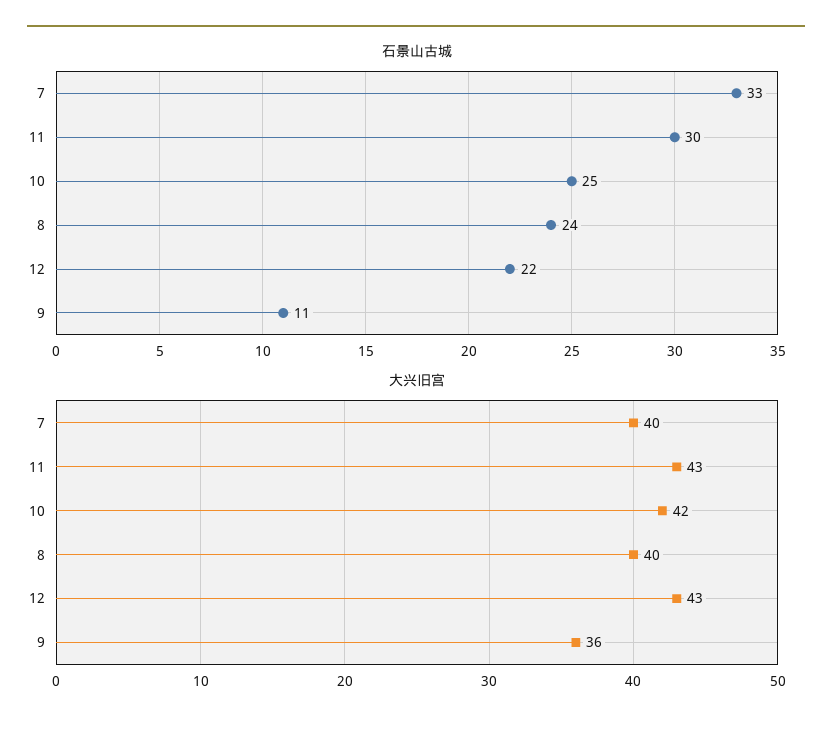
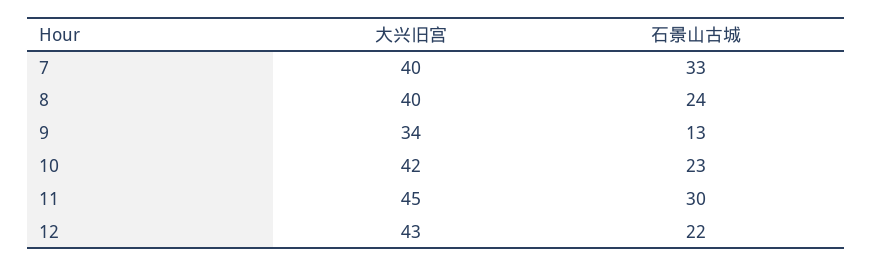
  {
    "石景山古城": {
      "7": 33,
      "11": 30,
-     "10": 25,
+     "10": 23,
      "8": 24,
      "12": 22,
-     "9": 11
+     "9": 13
    },
    "大兴旧宫": {
      "7": 40,
-     "11": 43,
+     "11": 45,
      "10": 42,
      "8": 40,
      "12": 43,
-     "9": 36
+     "9": 34
    }
  }

